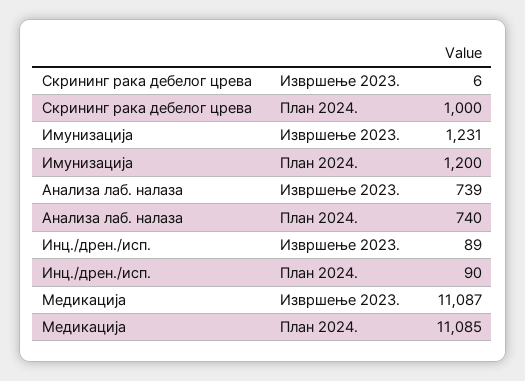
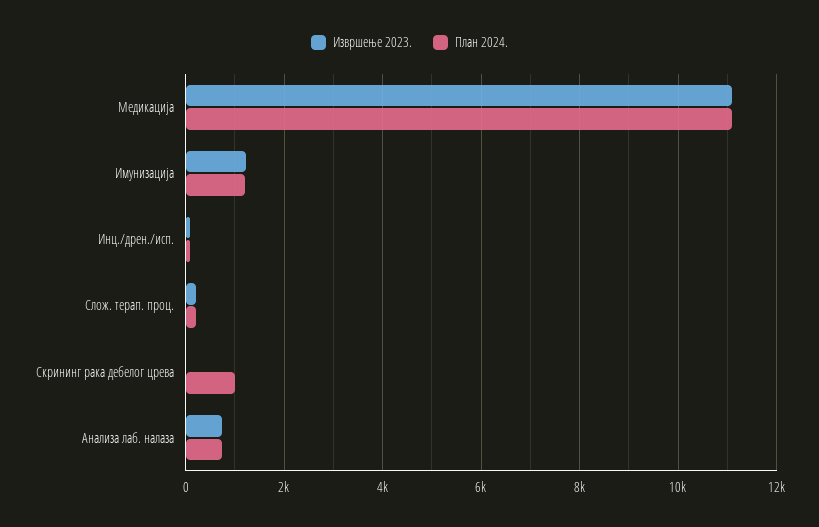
  {
    "Извршење 2023.": {
      "Скрининг рака дебелог цревa": 6,
      "Имунизација": 1231,
      "Анализа лаб. налаза": 739,
      "Инц./дрен./исп.": 89,
-     "Медикација": 11087
+     "Медикација": 11087,
+     "Слож. терап. проц.": 200
    },
    "План 2024.": {
      "Скрининг рака дебелог цревa": 1000,
      "Имунизација": 1200,
      "Анализа лаб. налаза": 740,
      "Инц./дрен./исп.": 90,
-     "Медикација": 11085
+     "Медикација": 11085,
+     "Слож. терап. проц.": 200
    }
  }

